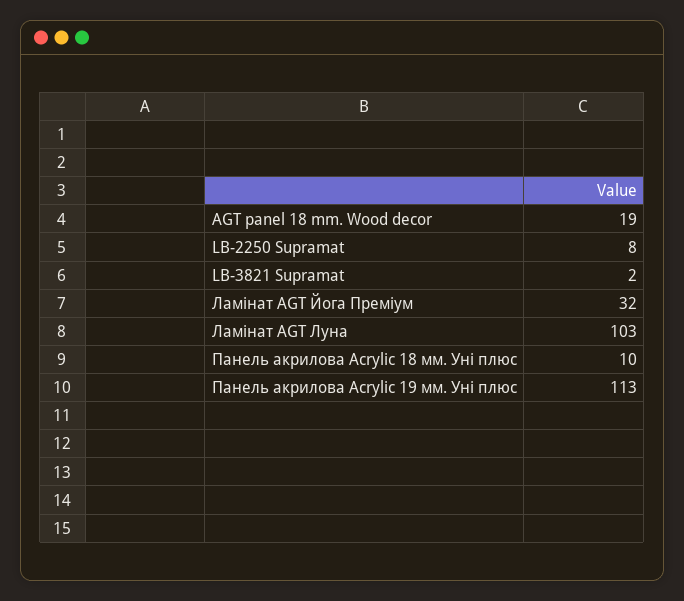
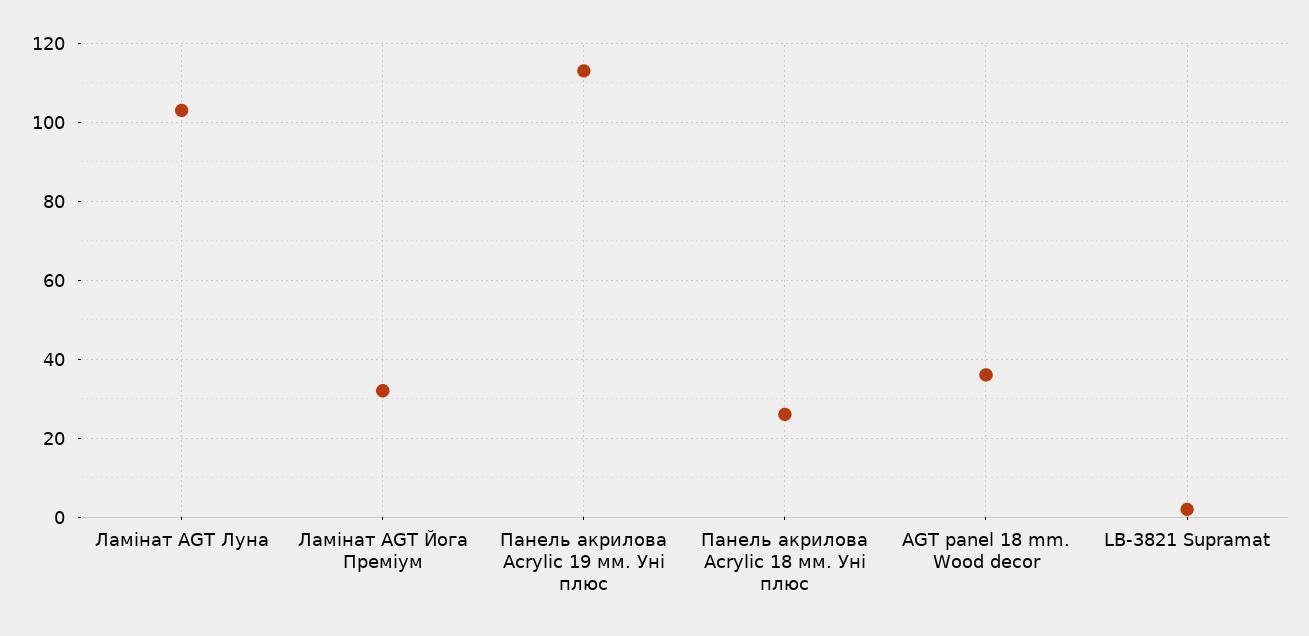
  {
-   "AGT panel 18 mm. Wood decor": 19,
+   "AGT panel 18 mm. Wood decor": 35,
-   "LB-2250 Supramat": 8,
    "LB-3821 Supramat": 2,
    "Ламінат AGT Йога Преміум": 32,
    "Ламінат AGT Луна": 103,
-   "Панель акрилова Acrylic 18 мм. Уні плюс": 10,
+   "Панель акрилова Acrylic 18 мм. Уні плюс": 25,
    "Панель акрилова Acrylic 19 мм. Уні плюс": 113
  }

